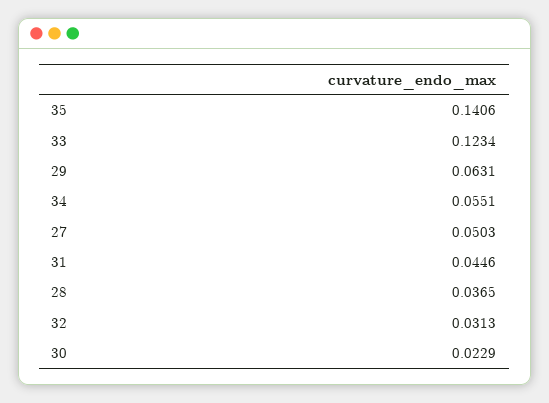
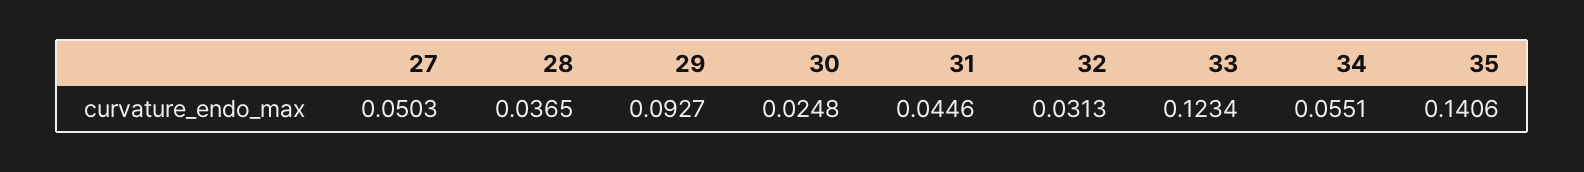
  {
    "35": 0.1406,
    "33": 0.1234,
-   "29": 0.0631,
+   "29": 0.0927,
    "34": 0.0551,
    "27": 0.0503,
    "31": 0.0446,
    "28": 0.0365,
    "32": 0.0313,
-   "30": 0.0229
+   "30": 0.0248
  }

